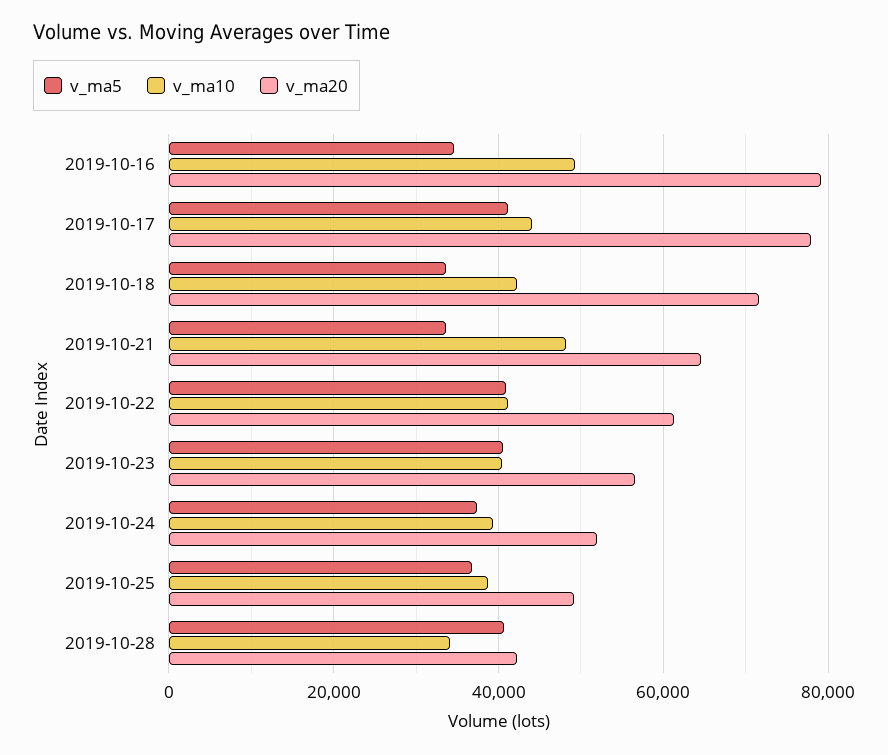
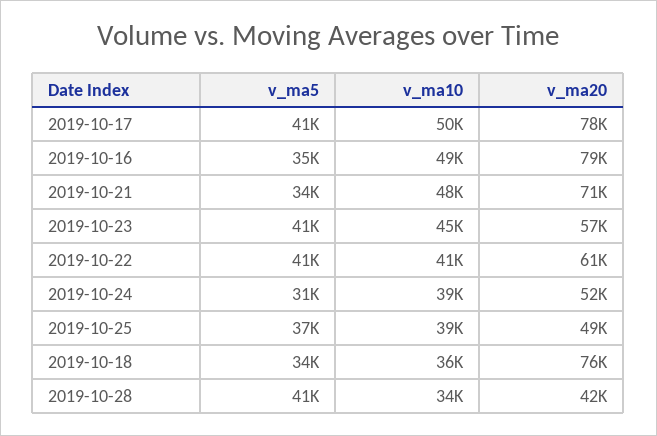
  {
    "v_ma5": {
      "2019-10-16": 35000,
      "2019-10-17": 41000,
      "2019-10-18": 34000,
      "2019-10-21": 34000,
      "2019-10-22": 41000,
      "2019-10-23": 41000,
-     "2019-10-24": 38000,
+     "2019-10-24": 31000,
      "2019-10-25": 37000,
      "2019-10-28": 41000
    },
    "v_ma10": {
      "2019-10-16": 49000,
-     "2019-10-17": 44000,
+     "2019-10-17": 50000,
-     "2019-10-18": 42000,
+     "2019-10-18": 36000,
      "2019-10-21": 48000,
      "2019-10-22": 41000,
-     "2019-10-23": 40000,
+     "2019-10-23": 45000,
      "2019-10-24": 39000,
      "2019-10-25": 39000,
      "2019-10-28": 34000
    },
    "v_ma20": {
      "2019-10-16": 79000,
      "2019-10-17": 78000,
-     "2019-10-18": 72000,
+     "2019-10-18": 76000,
-     "2019-10-21": 64000,
+     "2019-10-21": 71000,
      "2019-10-22": 61000,
      "2019-10-23": 57000,
      "2019-10-24": 52000,
      "2019-10-25": 49000,
      "2019-10-28": 42000
    }
  }

